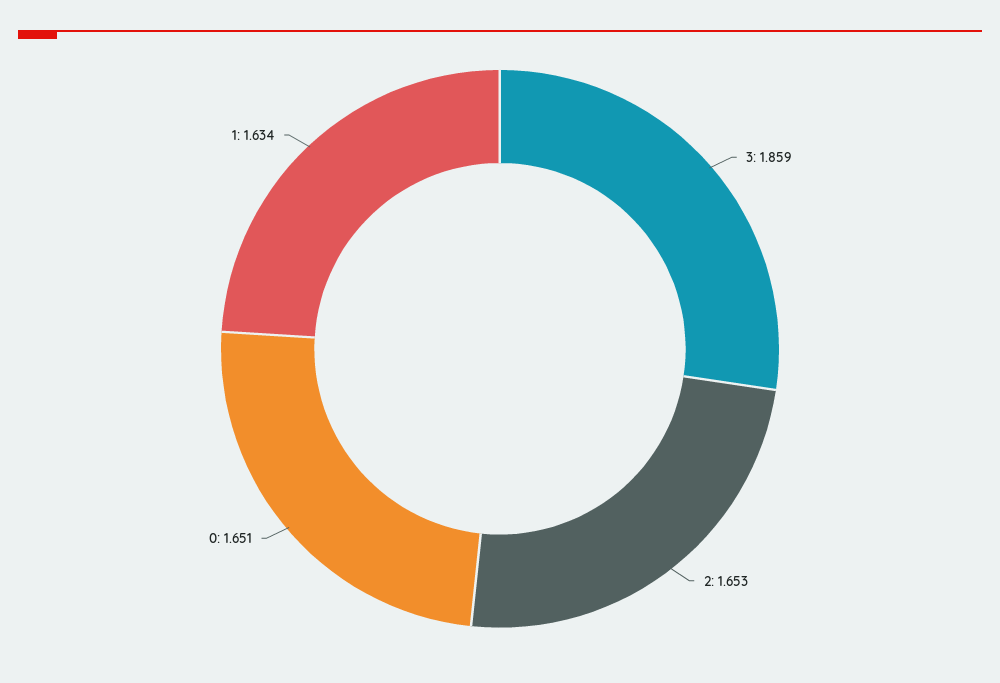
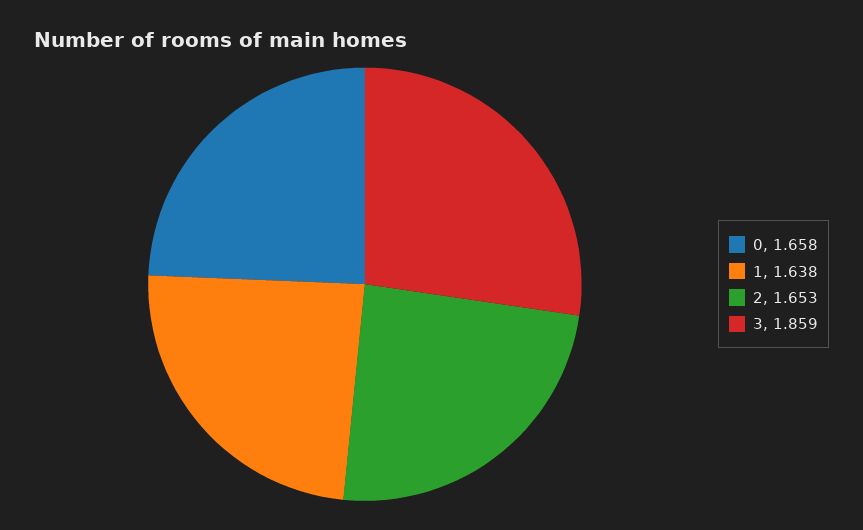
  {
    "3": 1.859,
    "2": 1.653,
-   "0": 1.651,
+   "0": 1.658,
-   "1": 1.634
+   "1": 1.638
  }

